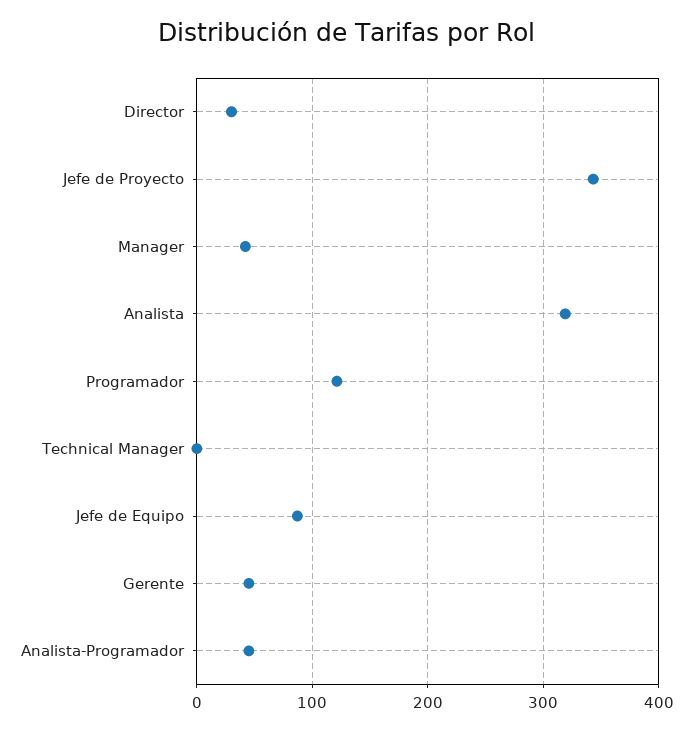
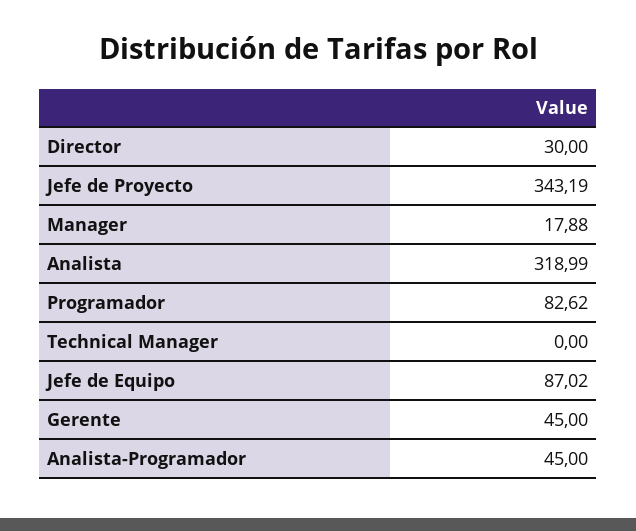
  {
    "Director": 30,
    "Jefe de Proyecto": 343.19,
-   "Manager": 40,
+   "Manager": 17.88,
    "Analista": 318.99,
-   "Programador": 120,
+   "Programador": 82.62,
    "Technical Manager": 0,
    "Jefe de Equipo": 87.02,
    "Gerente": 45,
    "Analista-Programador": 45
  }

